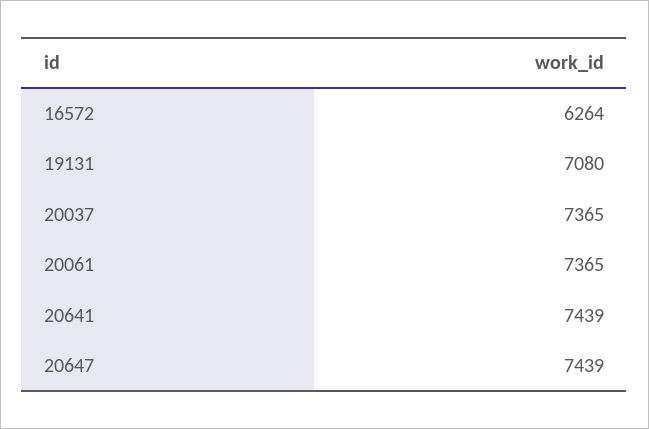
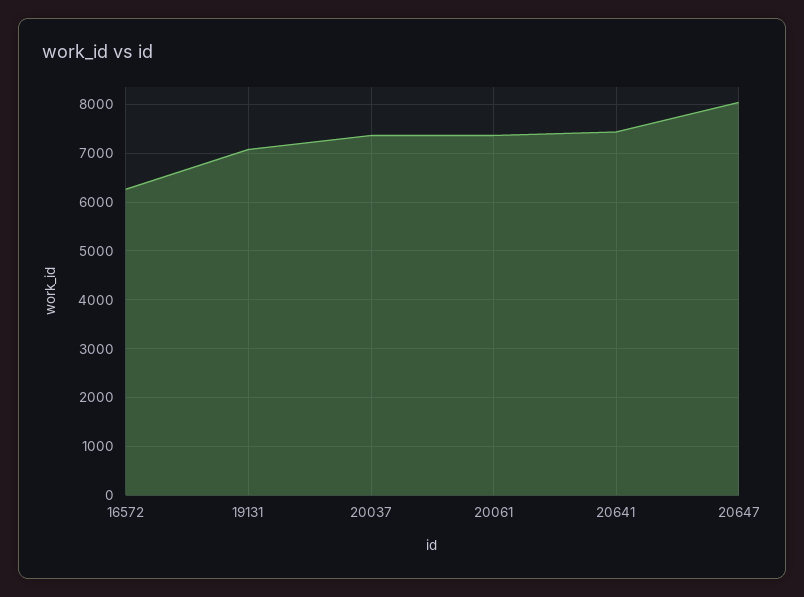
  {
    "16572": 6264,
    "19131": 7080,
    "20037": 7365,
    "20061": 7365,
    "20641": 7439,
-   "20647": 7439
+   "20647": 8000
  }

